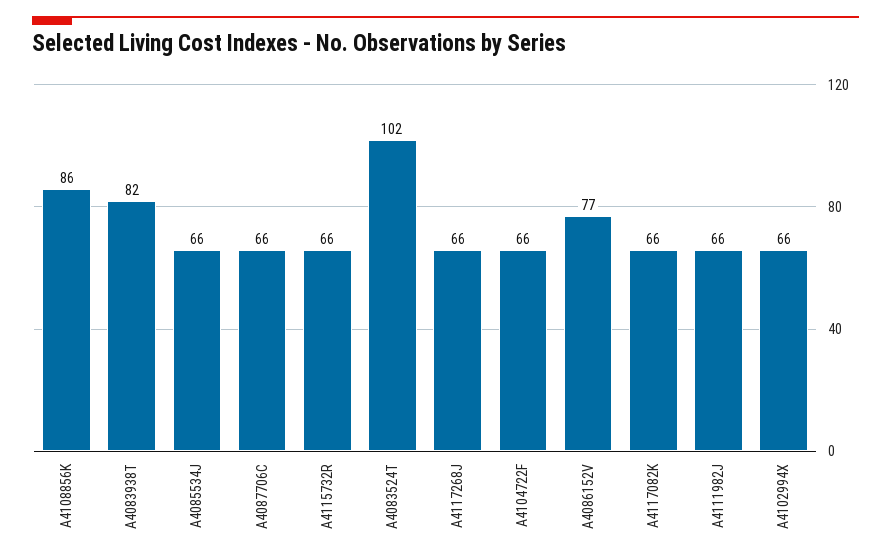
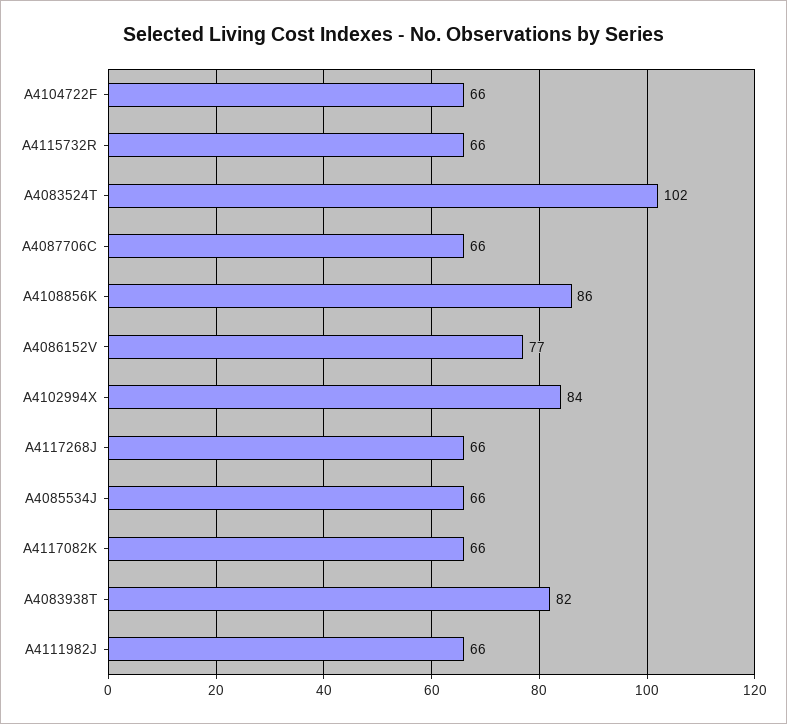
  {
    "A4108856K": 86,
    "A4083938T": 82,
    "A4085534J": 66,
    "A4087706C": 66,
    "A4115732R": 66,
    "A4083524T": 102,
    "A4117268J": 66,
    "A4104722F": 66,
    "A4086152V": 77,
    "A4117082K": 66,
    "A4111982J": 66,
-   "A4102994X": 66
+   "A4102994X": 84
  }

